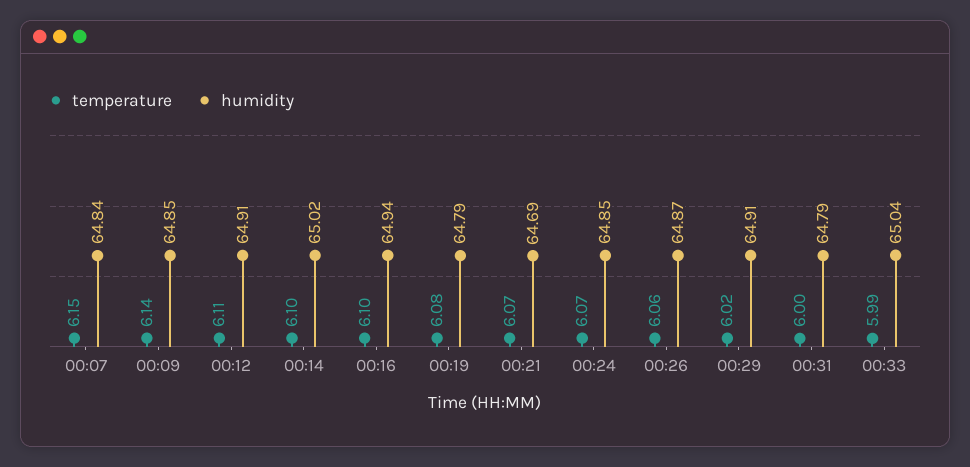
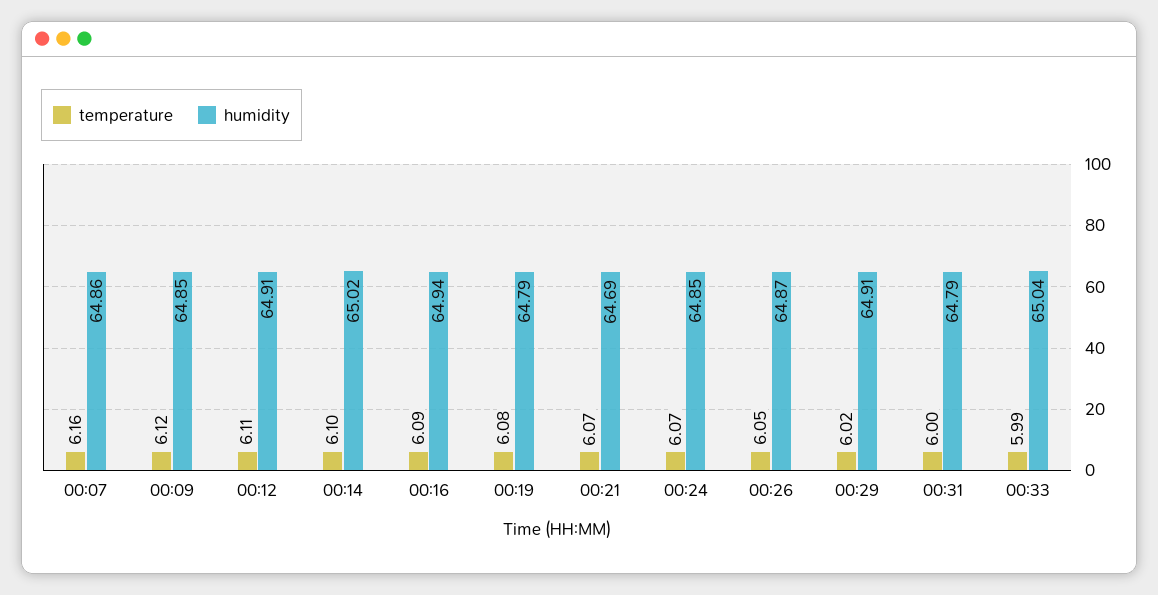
  {
    "temperature": {
-     "00:07": 6.15,
+     "00:07": 6.16,
-     "00:09": 6.14,
+     "00:09": 6.12,
      "00:12": 6.11,
      "00:14": 6.1,
-     "00:16": 6.1,
+     "00:16": 6.09,
      "00:19": 6.08,
      "00:21": 6.07,
      "00:24": 6.07,
-     "00:26": 6.06,
+     "00:26": 6.05,
      "00:29": 6.02,
      "00:31": 6,
      "00:33": 5.99
    },
    "humidity": {
-     "00:07": 64.84,
+     "00:07": 64.86,
      "00:09": 64.85,
      "00:12": 64.91,
      "00:14": 65.02,
      "00:16": 64.94,
      "00:19": 64.79,
      "00:21": 64.69,
      "00:24": 64.85,
      "00:26": 64.87,
      "00:29": 64.91,
      "00:31": 64.79,
      "00:33": 65.04
    }
  }

